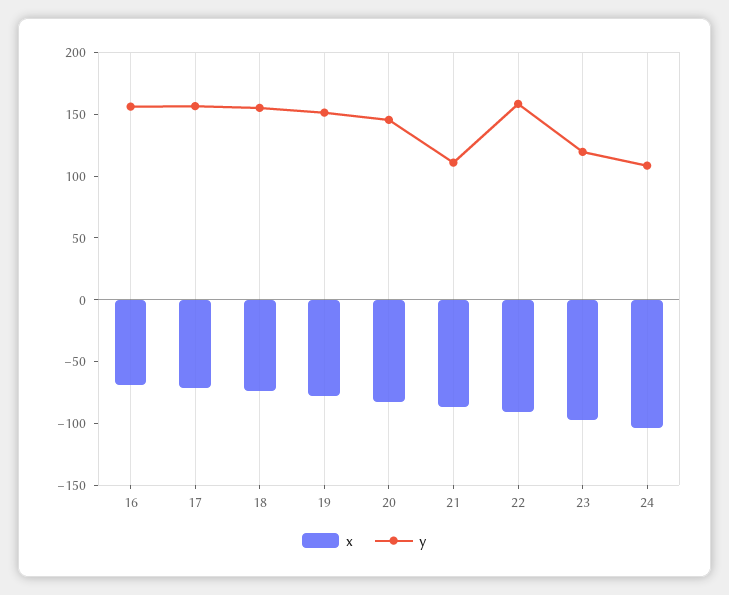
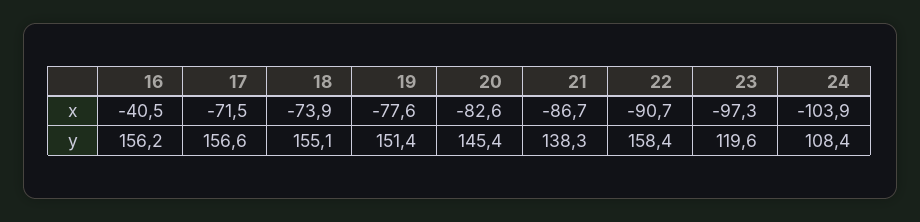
  {
    "x": {
-     "16": -70,
+     "16": -40.5,
      "17": -71.5,
      "18": -73.9,
      "19": -77.6,
      "20": -82.6,
      "21": -86.7,
      "22": -90.7,
      "23": -97.3,
      "24": -103.9
    },
    "y": {
      "16": 156.2,
      "17": 156.6,
      "18": 155.1,
      "19": 151.4,
      "20": 145.4,
-     "21": 110,
+     "21": 138.3,
      "22": 158.4,
      "23": 119.6,
      "24": 108.4
    }
  }

